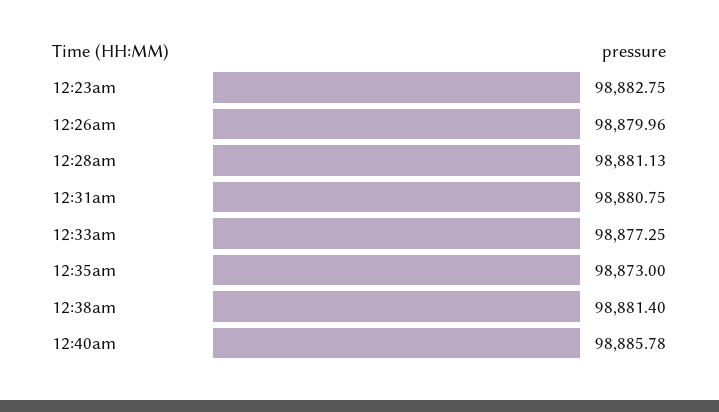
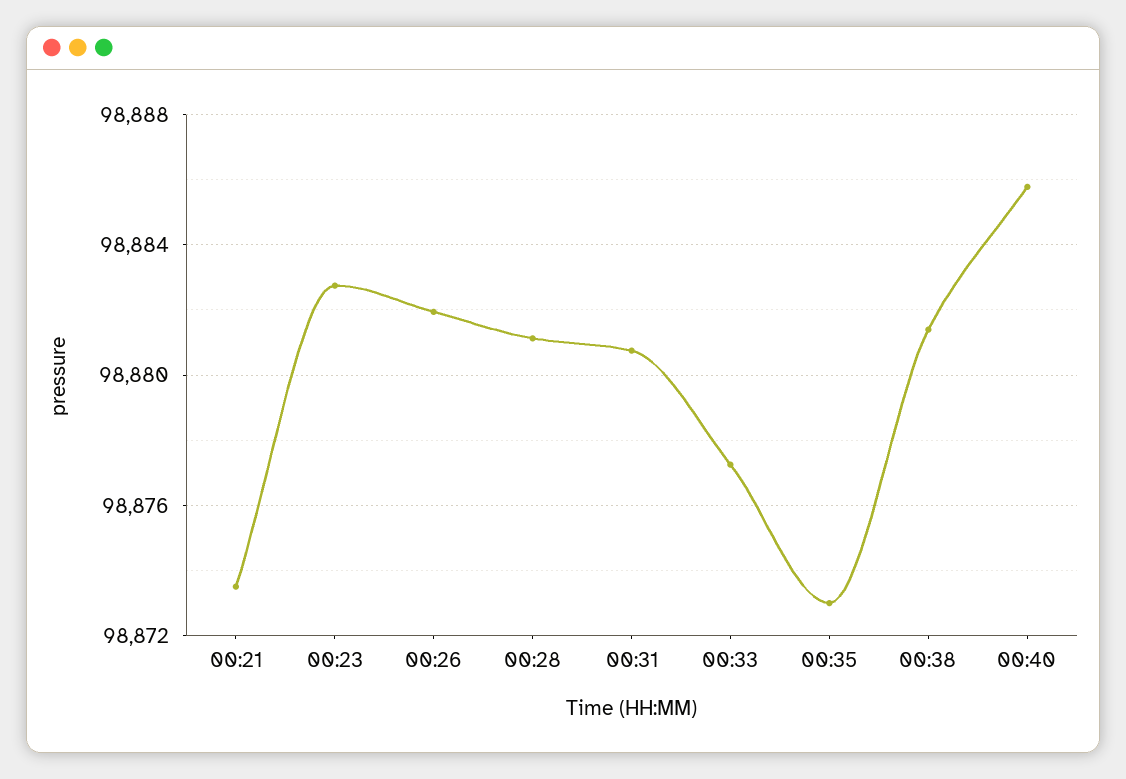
  {
    "12:23am": 98882.75,
-   "12:26am": 98879.96,
+   "12:26am": 98882,
    "12:28am": 98881.13,
    "12:31am": 98880.75,
    "12:33am": 98877.25,
    "12:35am": 98873,
    "12:38am": 98881.4,
-   "12:40am": 98885.78
+   "12:40am": 98885.78,
+   "00:21": 98873.5
  }

